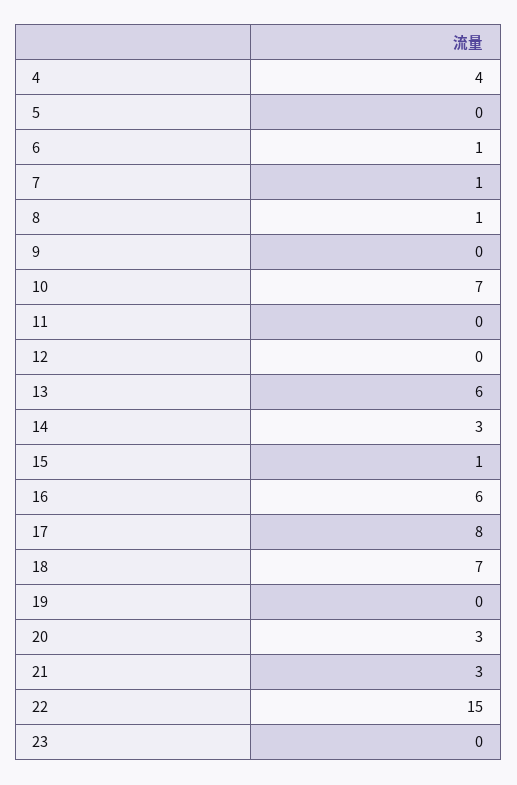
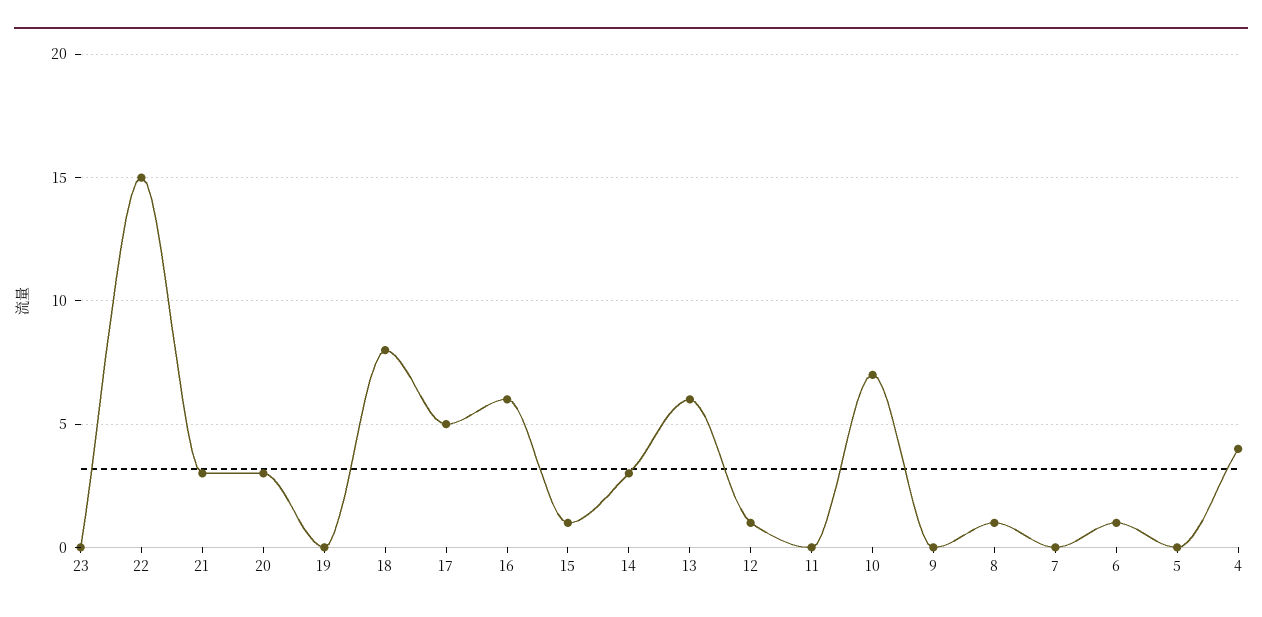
  {
    "4": 4,
    "5": 0,
    "6": 1,
-   "7": 1,
+   "7": 0,
    "8": 1,
    "9": 0,
    "10": 7,
    "11": 0,
-   "12": 0,
+   "12": 1,
    "13": 6,
    "14": 3,
    "15": 1,
    "16": 6,
-   "17": 8,
+   "17": 5,
-   "18": 7,
+   "18": 8,
    "19": 0,
    "20": 3,
    "21": 3,
    "22": 15,
    "23": 0
  }

